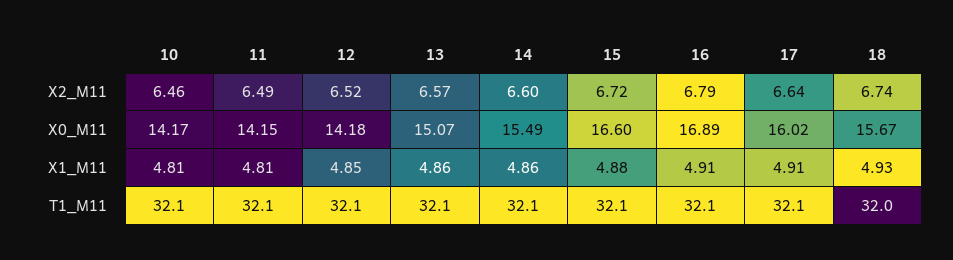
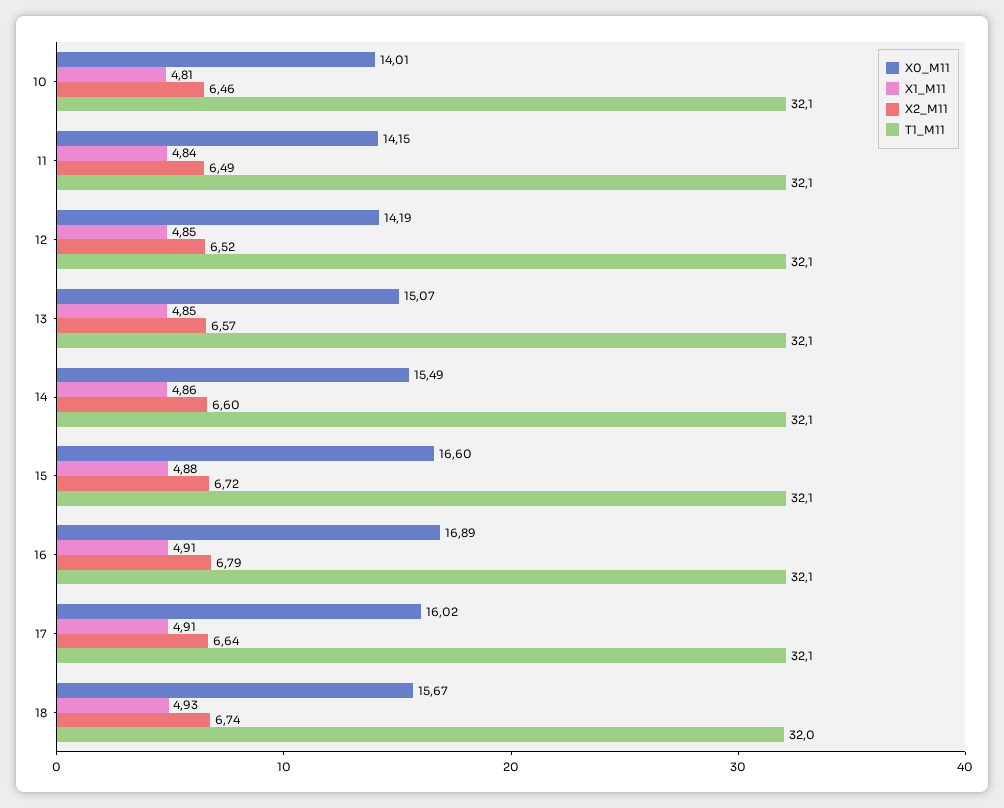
  {
    "X2_M11": {
      "10": 6.46,
      "11": 6.49,
      "12": 6.52,
      "13": 6.57,
      "14": 6.6,
      "15": 6.72,
      "16": 6.79,
      "17": 6.64,
      "18": 6.74
    },
    "X0_M11": {
-     "10": 14.17,
+     "10": 14.01,
      "11": 14.15,
-     "12": 14.18,
+     "12": 14.19,
      "13": 15.07,
      "14": 15.49,
      "15": 16.6,
      "16": 16.89,
      "17": 16.02,
      "18": 15.67
    },
    "X1_M11": {
      "10": 4.81,
-     "11": 4.81,
+     "11": 4.84,
      "12": 4.85,
-     "13": 4.86,
+     "13": 4.85,
      "14": 4.86,
      "15": 4.88,
      "16": 4.91,
      "17": 4.91,
      "18": 4.93
    },
    "T1_M11": {
      "10": 32.1,
      "11": 32.1,
      "12": 32.1,
      "13": 32.1,
      "14": 32.1,
      "15": 32.1,
      "16": 32.1,
      "17": 32.1,
      "18": 32
    }
  }

